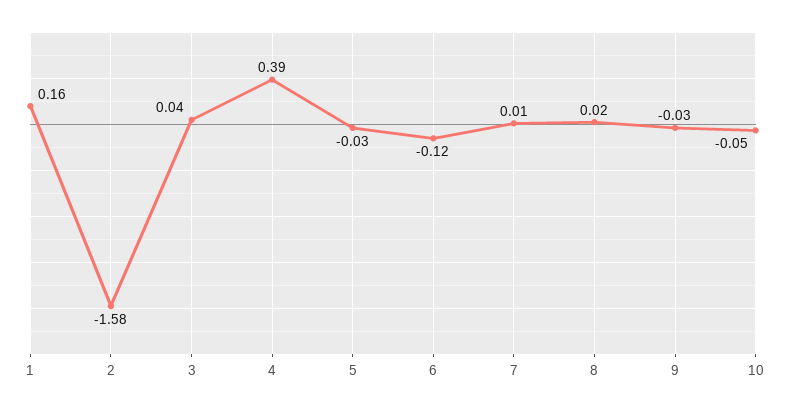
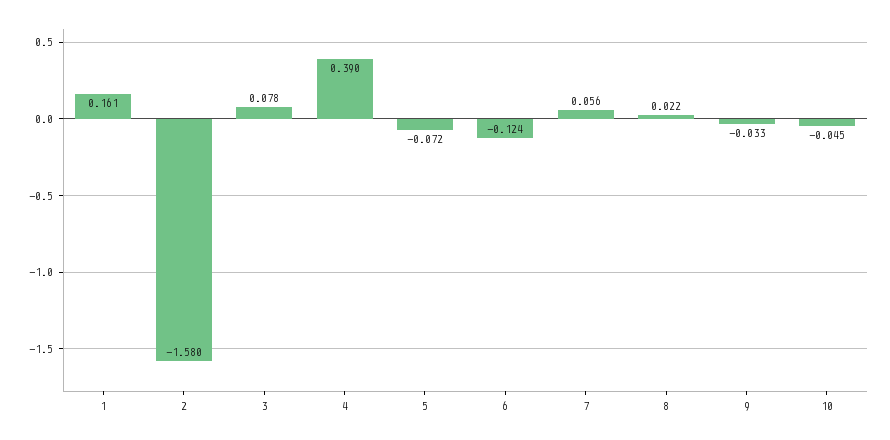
  {
    "1": 0.161,
    "2": -1.58,
-   "3": 0.04,
+   "3": 0.078,
    "4": 0.39,
-   "5": -0.03,
+   "5": -0.072,
    "6": -0.124,
-   "7": 0.01,
+   "7": 0.056,
    "8": 0.022,
    "9": -0.033,
    "10": -0.045
  }

